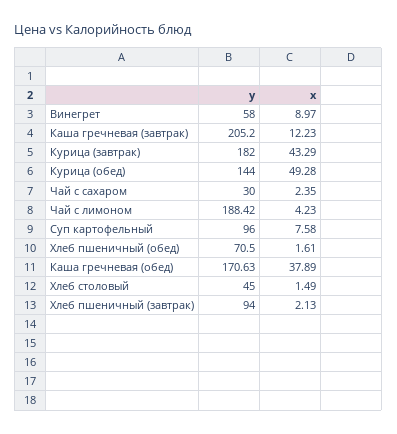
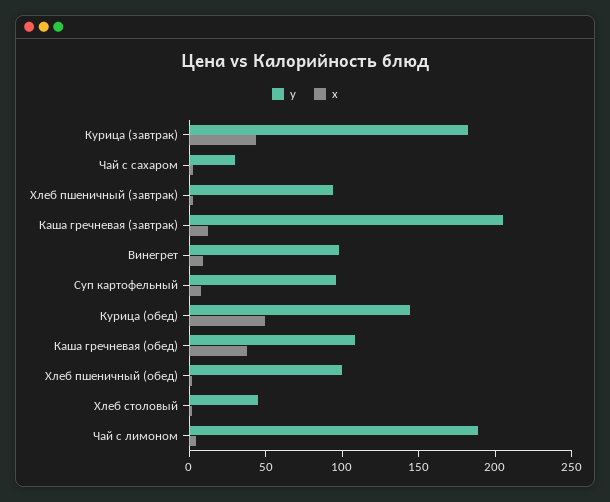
  {
    "y": {
-     "Винегрет": 58,
+     "Винегрет": 100,
      "Каша гречневая (завтрак)": 205.2,
      "Курица (завтрак)": 182,
      "Курица (обед)": 144,
      "Чай с сахаром": 30,
      "Чай с лимоном": 188.42,
      "Суп картофельный": 96,
-     "Хлеб пшеничный (обед)": 70.5,
+     "Хлеб пшеничный (обед)": 100,
-     "Каша гречневая (обед)": 170.63,
+     "Каша гречневая (обед)": 110,
      "Хлеб столовый": 45,
      "Хлеб пшеничный (завтрак)": 94
    },
    "x": {
      "Винегрет": 8.97,
      "Каша гречневая (завтрак)": 12.23,
      "Курица (завтрак)": 43.29,
      "Курица (обед)": 49.28,
      "Чай с сахаром": 2.35,
      "Чай с лимоном": 4.23,
      "Суп картофельный": 7.58,
      "Хлеб пшеничный (обед)": 1.61,
      "Каша гречневая (обед)": 37.89,
      "Хлеб столовый": 1.49,
      "Хлеб пшеничный (завтрак)": 2.13
    }
  }

